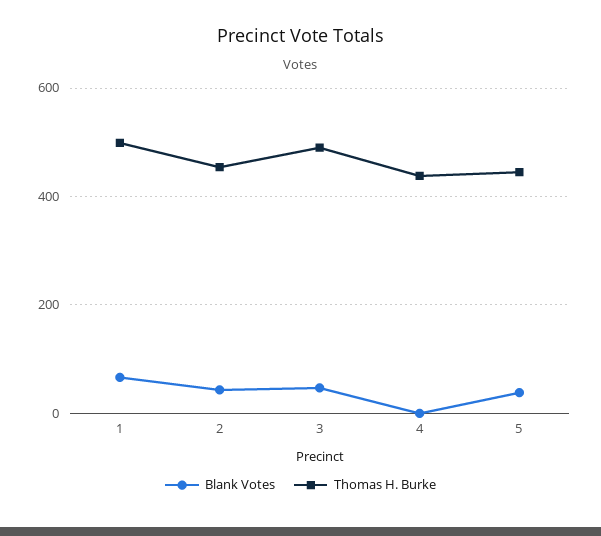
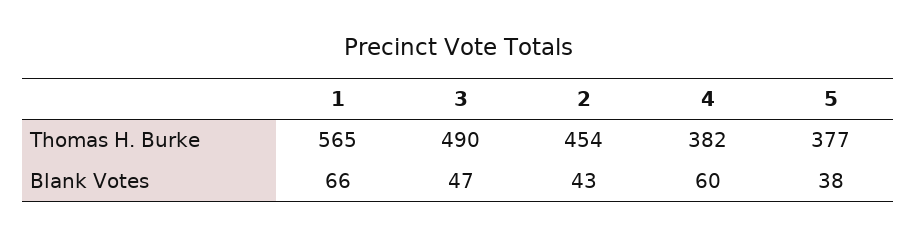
  {
    "Blank Votes": {
      "1": 66,
      "2": 43,
      "3": 47,
-     "4": 0,
+     "4": 60,
      "5": 38
    },
    "Thomas H. Burke": {
-     "1": 500,
+     "1": 565,
      "2": 454,
      "3": 490,
-     "4": 440,
+     "4": 382,
-     "5": 440
+     "5": 377
    }
  }

